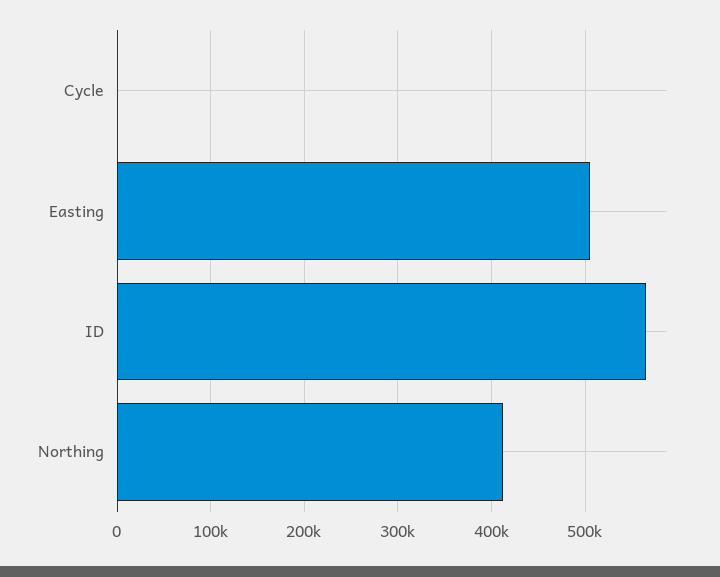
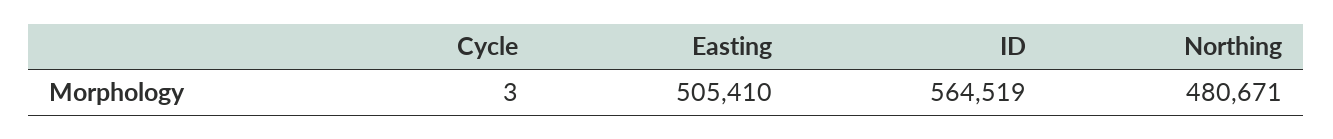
  {
    "Cycle": 3,
    "Easting": 505410,
    "ID": 564519,
-   "Northing": 410000
+   "Northing": 480671
  }

